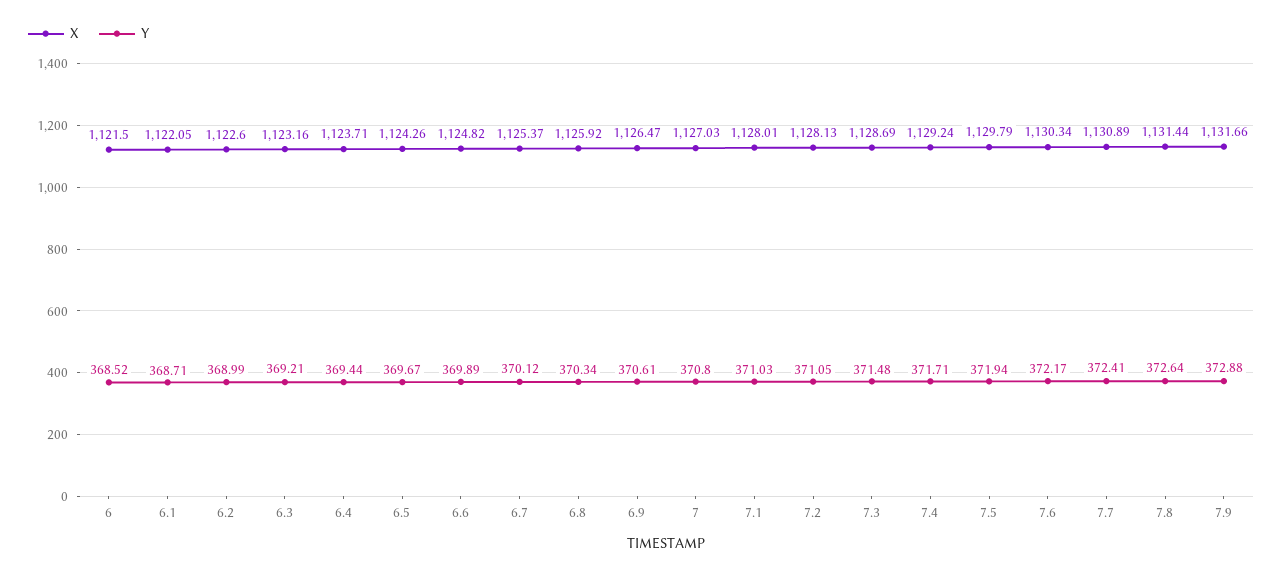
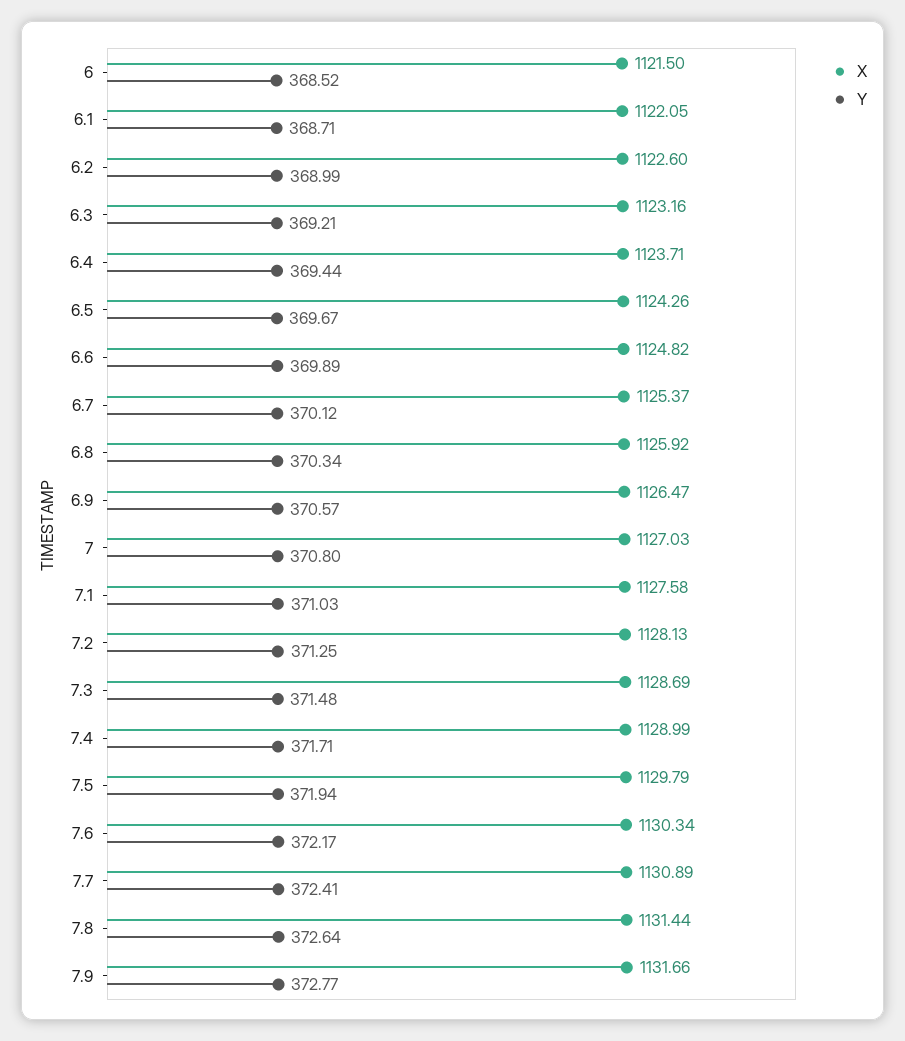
  {
    "X": {
      "6": 1121.5,
      "6.1": 1122.05,
      "6.2": 1122.6,
      "6.3": 1123.16,
      "6.4": 1123.71,
      "6.5": 1124.26,
      "6.6": 1124.82,
      "6.7": 1125.37,
      "6.8": 1125.92,
      "6.9": 1126.47,
      "7": 1127.03,
-     "7.1": 1128.01,
+     "7.1": 1127.58,
      "7.2": 1128.13,
      "7.3": 1128.69,
-     "7.4": 1129.24,
+     "7.4": 1128.99,
      "7.5": 1129.79,
      "7.6": 1130.34,
      "7.7": 1130.89,
      "7.8": 1131.44,
      "7.9": 1131.66
    },
    "Y": {
      "6": 368.52,
      "6.1": 368.71,
      "6.2": 368.99,
      "6.3": 369.21,
      "6.4": 369.44,
      "6.5": 369.67,
      "6.6": 369.89,
      "6.7": 370.12,
      "6.8": 370.34,
-     "6.9": 370.61,
+     "6.9": 370.57,
      "7": 370.8,
      "7.1": 371.03,
-     "7.2": 371.05,
+     "7.2": 371.25,
      "7.3": 371.48,
      "7.4": 371.71,
      "7.5": 371.94,
      "7.6": 372.17,
      "7.7": 372.41,
      "7.8": 372.64,
-     "7.9": 372.88
+     "7.9": 372.77
    }
  }

